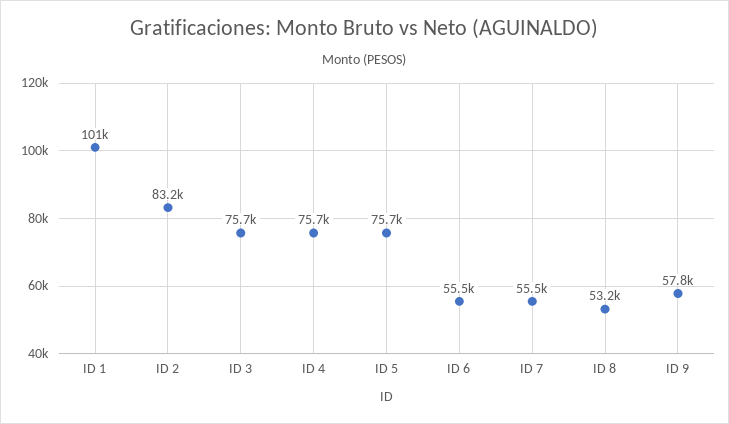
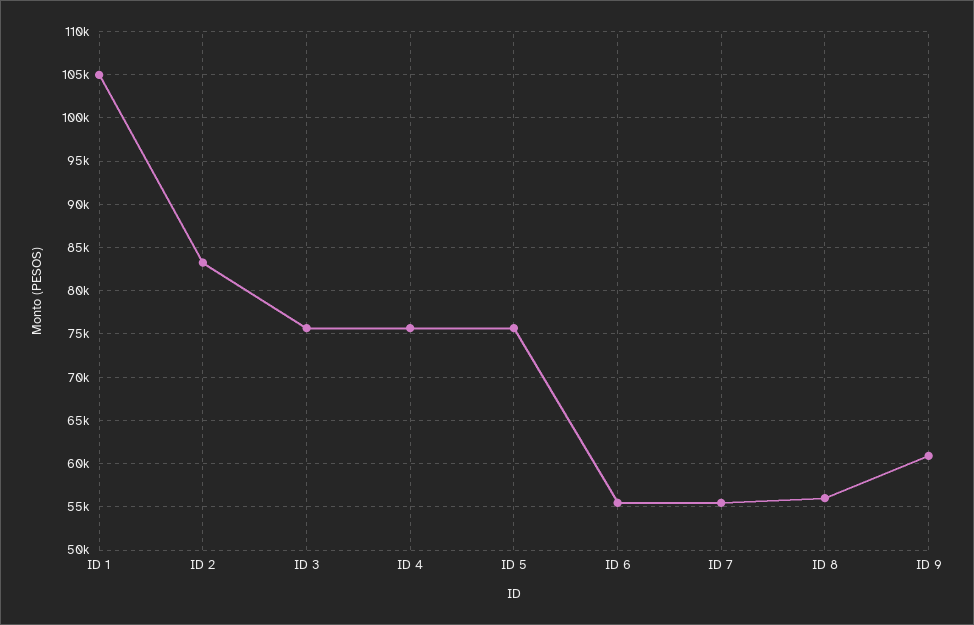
  {
-   "ID 1": 101000,
+   "ID 1": 105000,
    "ID 2": 83200,
    "ID 3": 75700,
    "ID 4": 75700,
    "ID 5": 75700,
    "ID 6": 55500,
    "ID 7": 55500,
-   "ID 8": 53200,
+   "ID 8": 56000,
-   "ID 9": 57800
+   "ID 9": 61000
  }

